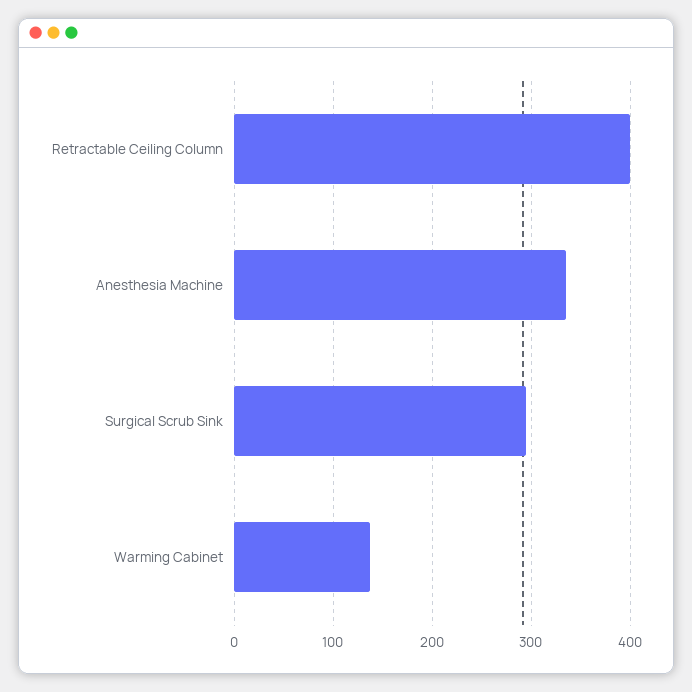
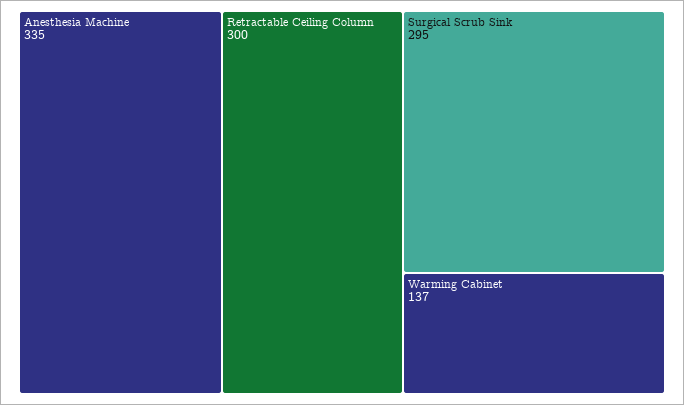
  {
-   "Retractable Ceiling Column": 400,
+   "Retractable Ceiling Column": 300,
    "Anesthesia Machine": 335,
    "Surgical Scrub Sink": 295,
    "Warming Cabinet": 137
  }

